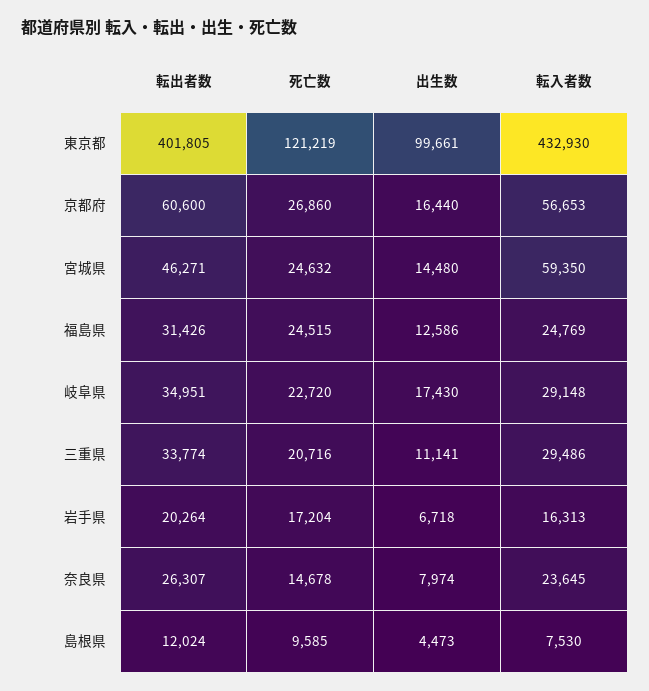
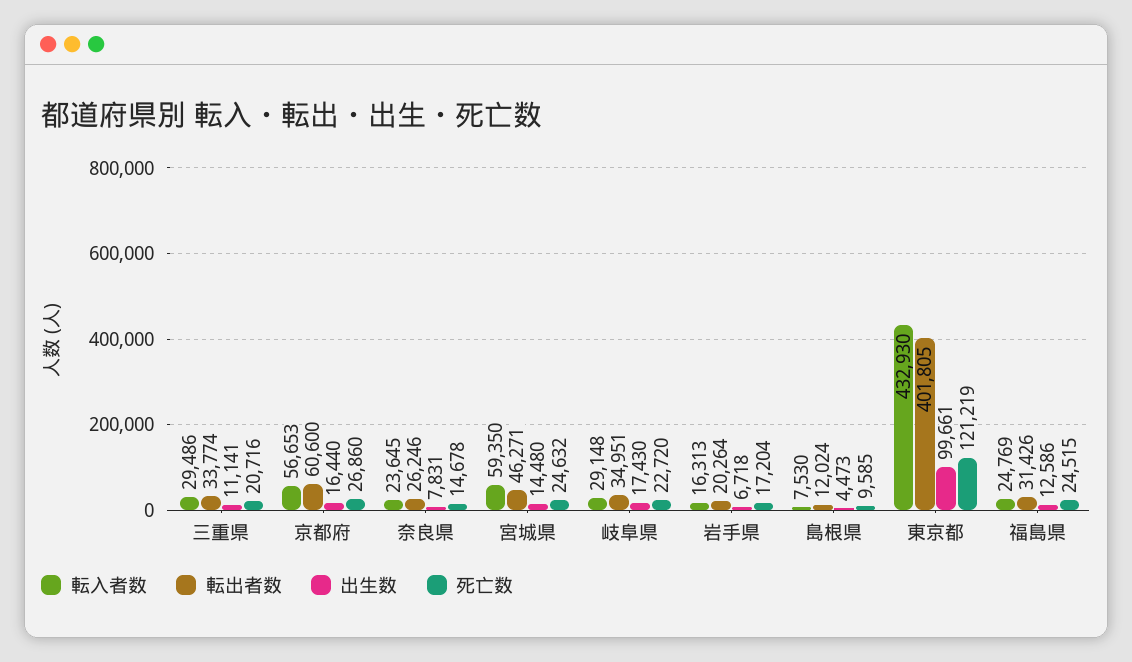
  {
    "転出者数": {
      "東京都": 401805,
      "京都府": 60600,
      "宮城県": 46271,
      "福島県": 31426,
      "岐阜県": 34951,
      "三重県": 33774,
      "岩手県": 20264,
-     "奈良県": 26307,
+     "奈良県": 26246,
      "島根県": 12024
    },
    "死亡数": {
      "東京都": 121219,
      "京都府": 26860,
      "宮城県": 24632,
      "福島県": 24515,
      "岐阜県": 22720,
      "三重県": 20716,
      "岩手県": 17204,
      "奈良県": 14678,
      "島根県": 9585
    },
    "出生数": {
      "東京都": 99661,
      "京都府": 16440,
      "宮城県": 14480,
      "福島県": 12586,
      "岐阜県": 17430,
      "三重県": 11141,
      "岩手県": 6718,
-     "奈良県": 7974,
+     "奈良県": 7831,
      "島根県": 4473
    },
    "転入者数": {
      "東京都": 432930,
      "京都府": 56653,
      "宮城県": 59350,
      "福島県": 24769,
      "岐阜県": 29148,
      "三重県": 29486,
      "岩手県": 16313,
      "奈良県": 23645,
      "島根県": 7530
    }
  }

